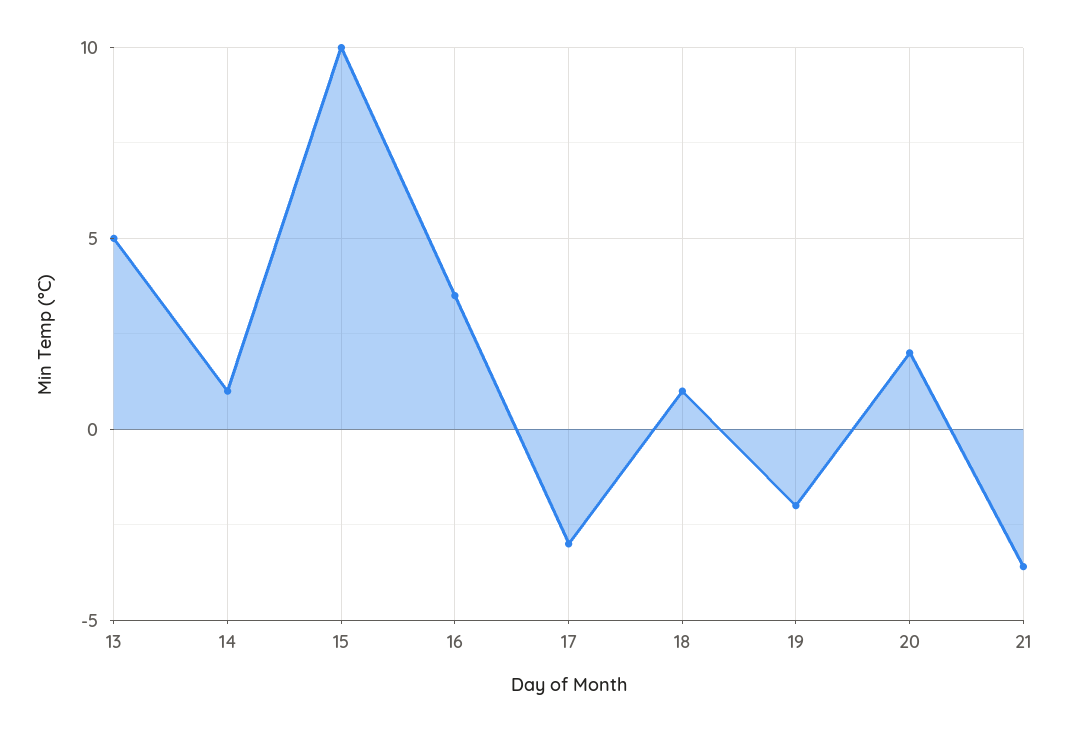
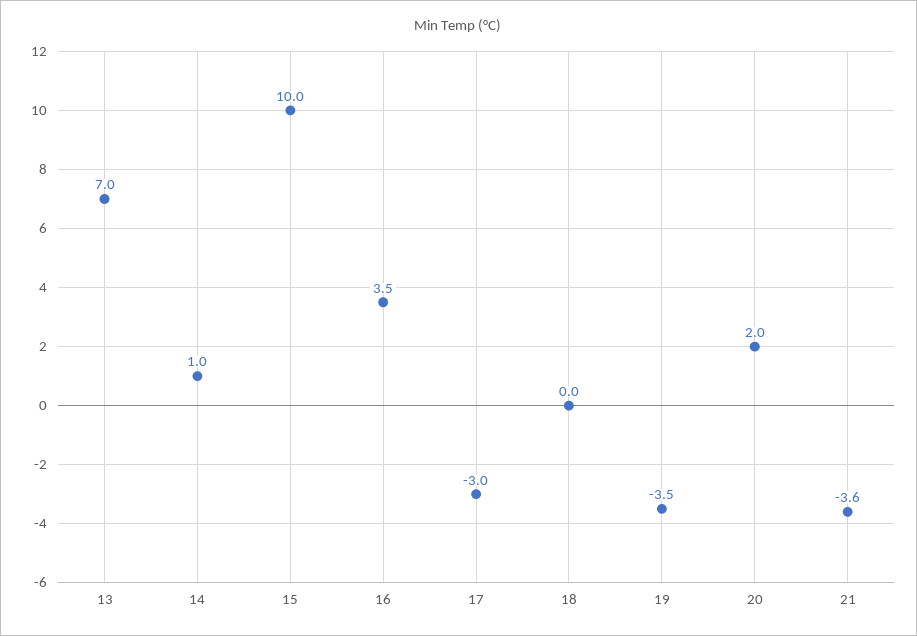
  {
-   "13": 5,
+   "13": 7,
    "14": 1,
    "15": 10,
    "16": 3.5,
    "17": -3,
-   "18": 1,
+   "18": 0,
-   "19": -2,
+   "19": -3.5,
    "20": 2,
    "21": -3.6
  }

